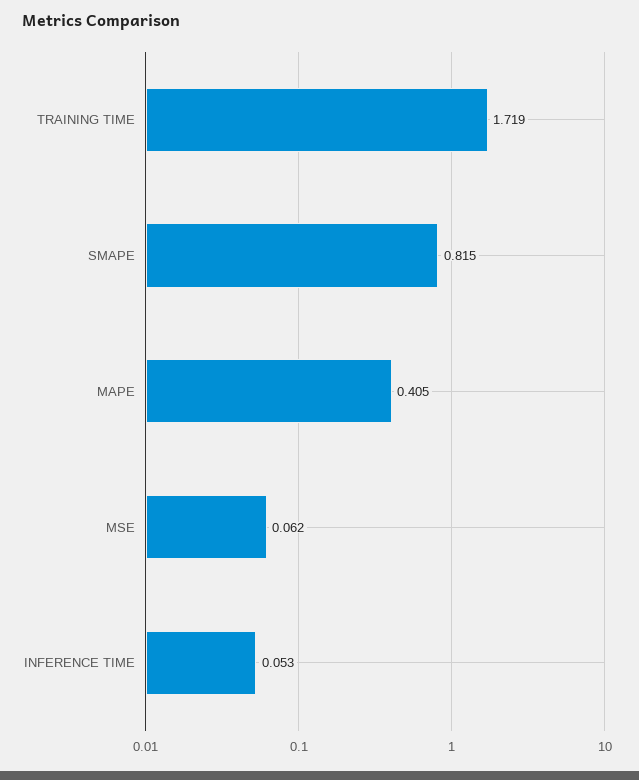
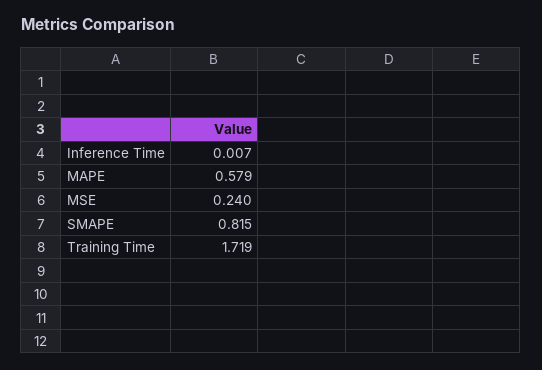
  {
    "TRAINING TIME": 1.719,
    "SMAPE": 0.815,
-   "MAPE": 0.405,
+   "MAPE": 0.579,
-   "MSE": 0.062,
+   "MSE": 0.24,
-   "INFERENCE TIME": 0.053
+   "INFERENCE TIME": 0.007
  }

